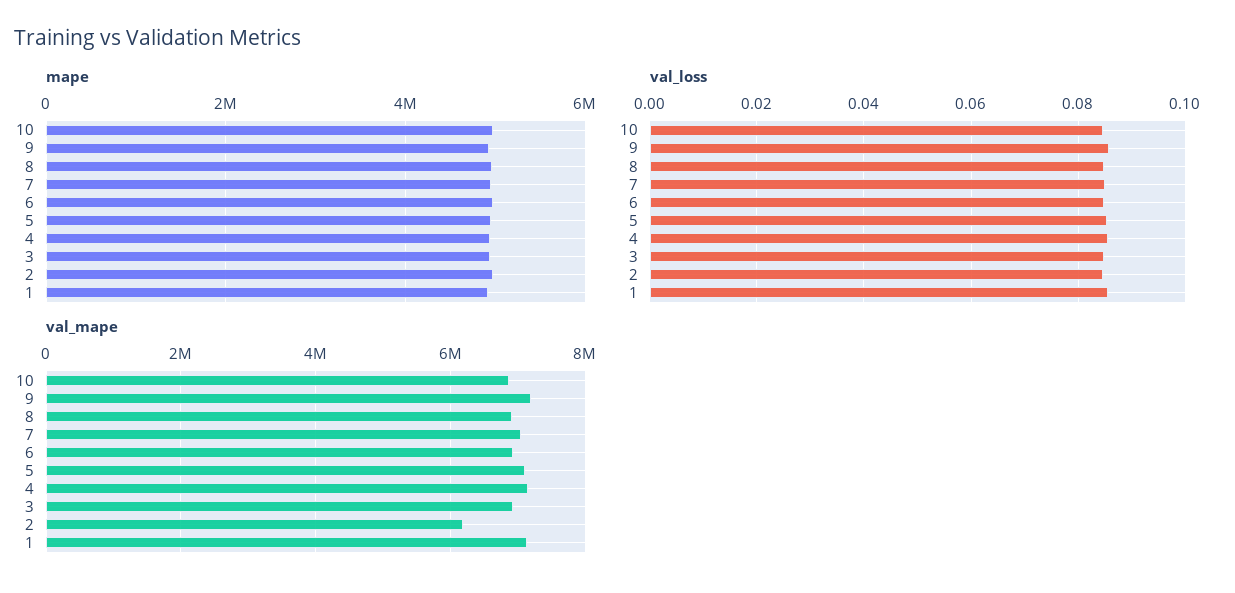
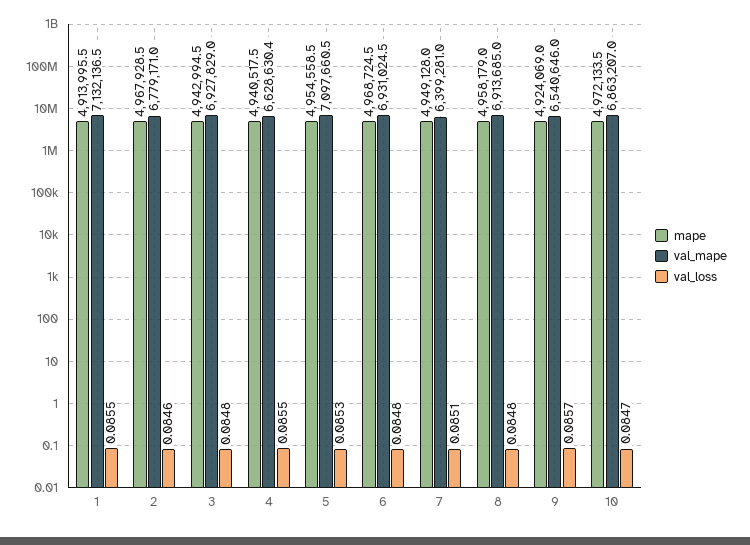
  {
    "mape": {
      "10": 4972133.5,
      "9": 4924069,
      "8": 4958179,
      "7": 4949128,
      "6": 4968724.5,
      "5": 4954558.5,
      "4": 4940517.5,
      "3": 4942994.5,
      "2": 4967928.5,
      "1": 4913995.5
    },
    "val_loss": {
      "10": 0.0847,
      "9": 0.0857,
      "8": 0.0848,
      "7": 0.0851,
      "6": 0.0848,
      "5": 0.0853,
      "4": 0.0855,
      "3": 0.0848,
      "2": 0.0846,
      "1": 0.0855
    },
    "val_mape": {
      "10": 6863207,
-     "9": 7200000,
+     "9": 6540646,
      "8": 6913685,
-     "7": 7000000,
+     "7": 6399281,
      "6": 6931024.5,
      "5": 7097660.5,
-     "4": 7200000,
+     "4": 6628630.4,
      "3": 6927829,
-     "2": 6200000,
+     "2": 6779171,
      "1": 7132136.5
    }
  }

